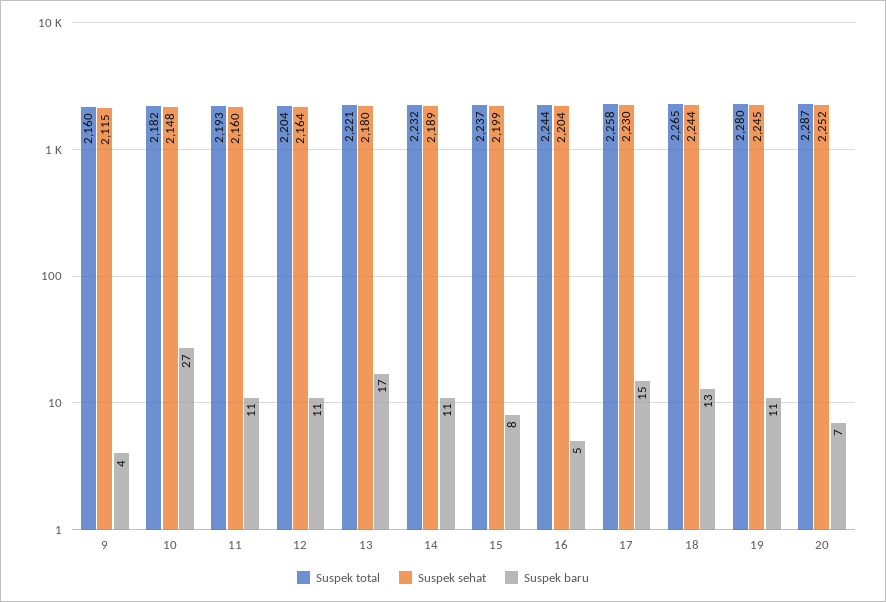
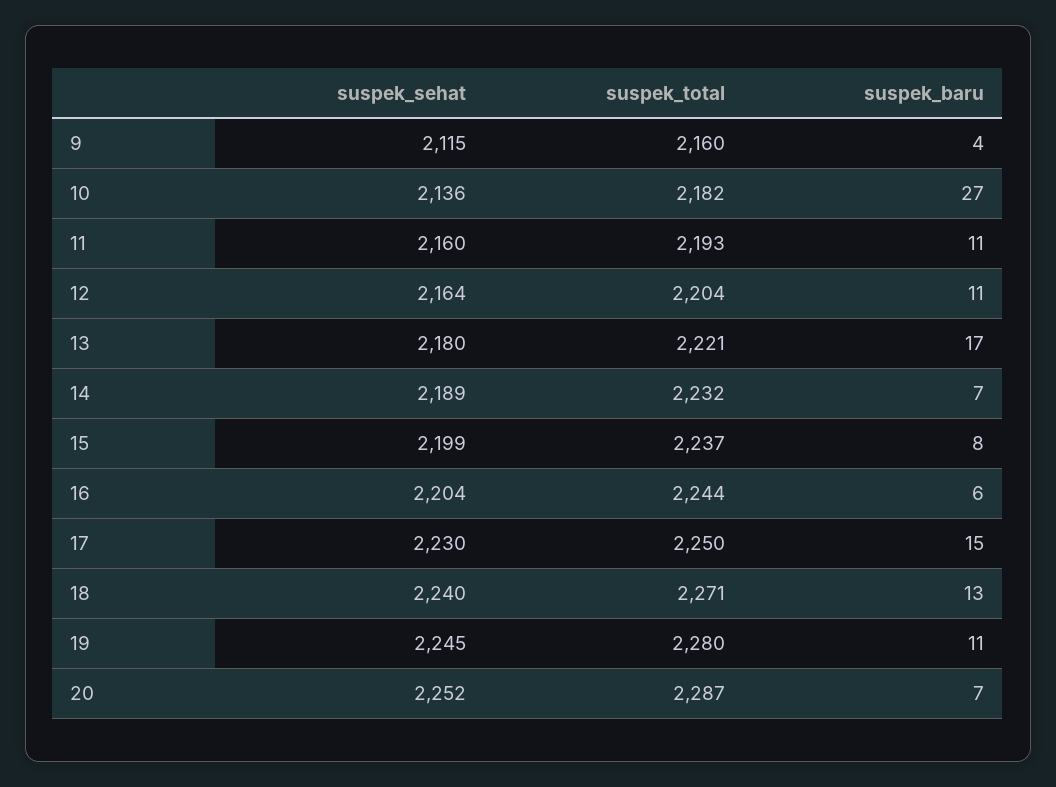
  {
    "Suspek total": {
      "9": 2160,
      "10": 2182,
      "11": 2193,
      "12": 2204,
      "13": 2221,
      "14": 2232,
      "15": 2237,
      "16": 2244,
-     "17": 2258,
+     "17": 2250,
-     "18": 2265,
+     "18": 2271,
      "19": 2280,
      "20": 2287
    },
    "Suspek sehat": {
      "9": 2115,
-     "10": 2148,
+     "10": 2136,
      "11": 2160,
      "12": 2164,
      "13": 2180,
      "14": 2189,
      "15": 2199,
      "16": 2204,
      "17": 2230,
-     "18": 2244,
+     "18": 2240,
      "19": 2245,
      "20": 2252
    },
    "Suspek baru": {
      "9": 4,
      "10": 27,
      "11": 11,
      "12": 11,
      "13": 17,
-     "14": 11,
+     "14": 7,
      "15": 8,
-     "16": 5,
+     "16": 6,
      "17": 15,
      "18": 13,
      "19": 11,
      "20": 7
    }
  }

